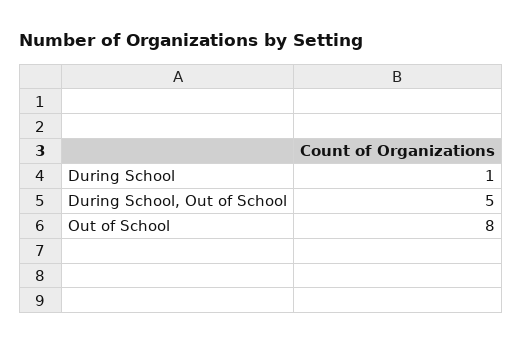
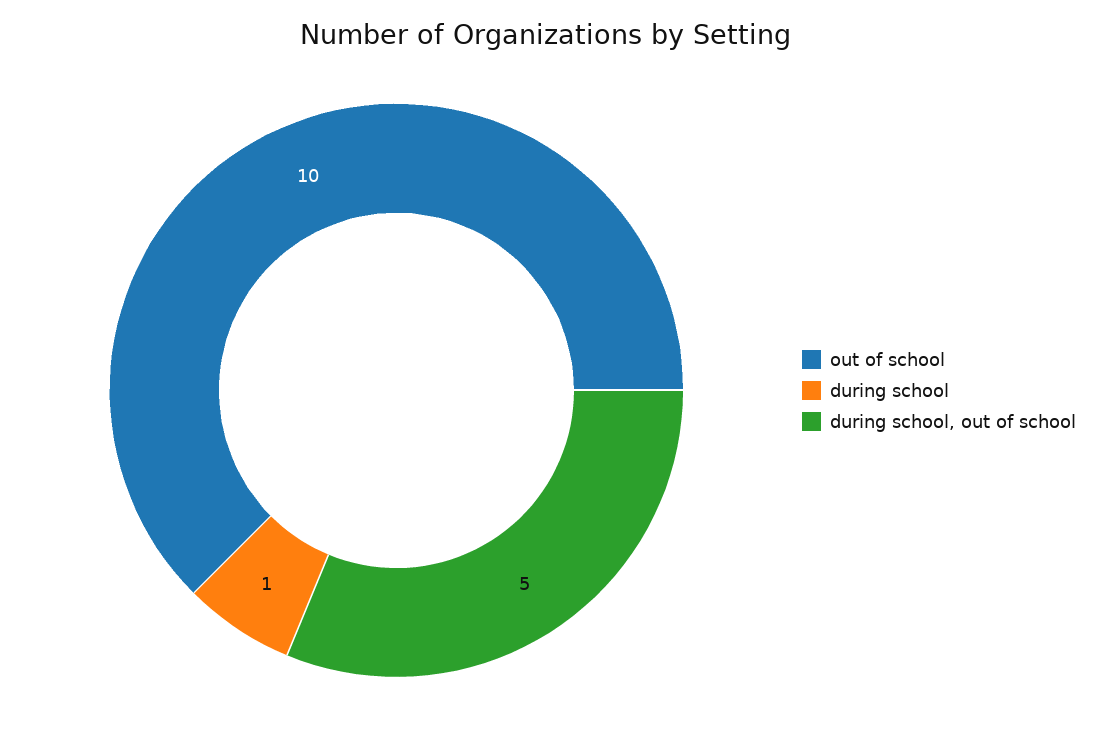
  {
    "During School": 1,
    "During School, Out of School": 5,
-   "Out of School": 8
+   "Out of School": 10
  }

